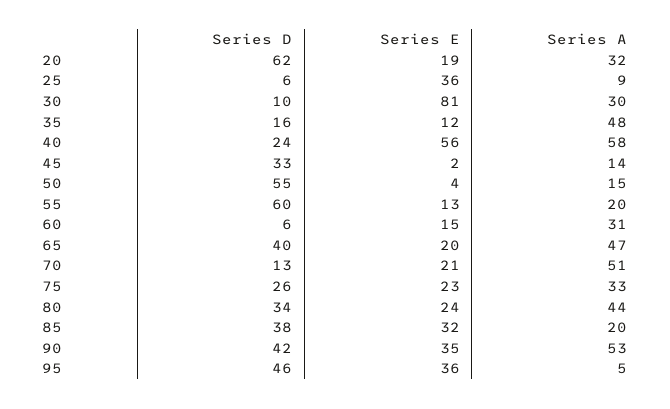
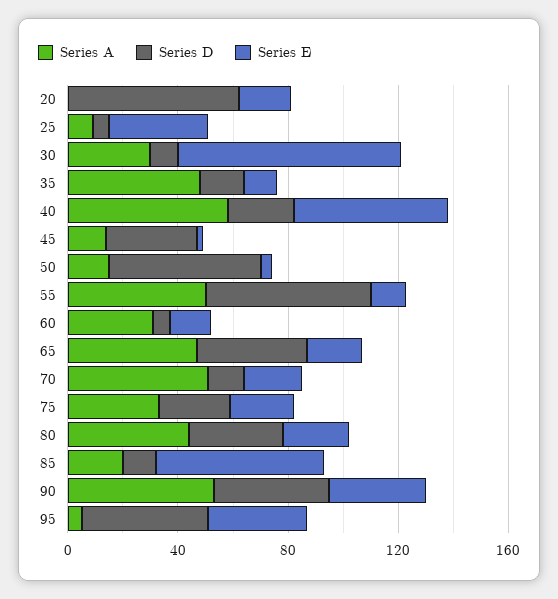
  {
    "Series D": {
      "20": 62,
      "25": 6,
      "30": 10,
      "35": 16,
      "40": 24,
      "45": 33,
      "50": 55,
      "55": 60,
      "60": 6,
      "65": 40,
      "70": 13,
      "75": 26,
      "80": 34,
-     "85": 38,
+     "85": 10,
      "90": 42,
      "95": 46
    },
    "Series E": {
      "20": 19,
      "25": 36,
      "30": 81,
      "35": 12,
      "40": 56,
      "45": 2,
      "50": 4,
      "55": 13,
      "60": 15,
      "65": 20,
      "70": 21,
      "75": 23,
      "80": 24,
-     "85": 32,
+     "85": 60,
      "90": 35,
      "95": 36
    },
    "Series A": {
-     "20": 32,
+     "20": 0,
      "25": 9,
      "30": 30,
      "35": 48,
      "40": 58,
      "45": 14,
      "50": 15,
-     "55": 20,
+     "55": 50,
      "60": 31,
      "65": 47,
      "70": 51,
      "75": 33,
      "80": 44,
      "85": 20,
      "90": 53,
      "95": 5
    }
  }

